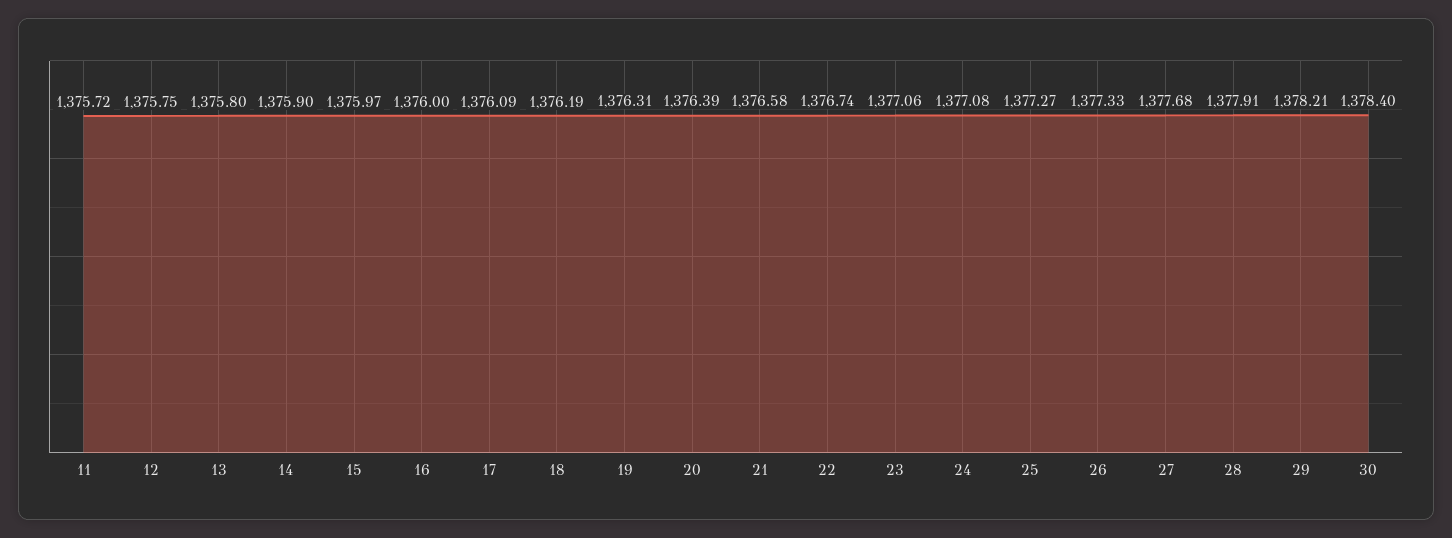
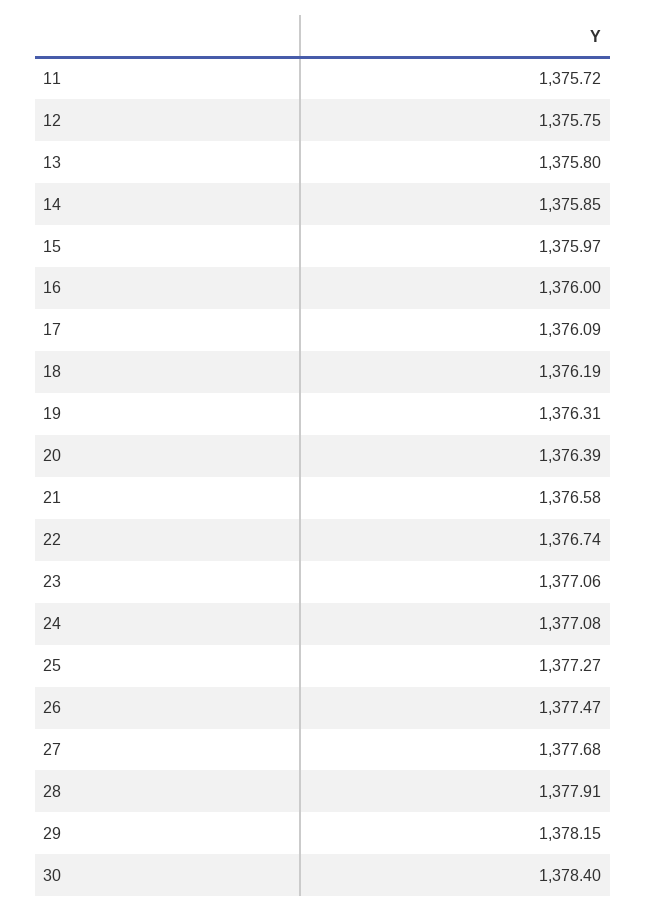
  {
    "11": 1375.72,
    "12": 1375.75,
    "13": 1375.8,
-   "14": 1375.9,
+   "14": 1375.85,
    "15": 1375.97,
    "16": 1376,
    "17": 1376.09,
    "18": 1376.19,
    "19": 1376.31,
    "20": 1376.39,
    "21": 1376.58,
    "22": 1376.74,
    "23": 1377.06,
    "24": 1377.08,
    "25": 1377.27,
-   "26": 1377.33,
+   "26": 1377.47,
    "27": 1377.68,
    "28": 1377.91,
-   "29": 1378.21,
+   "29": 1378.15,
    "30": 1378.4
  }

